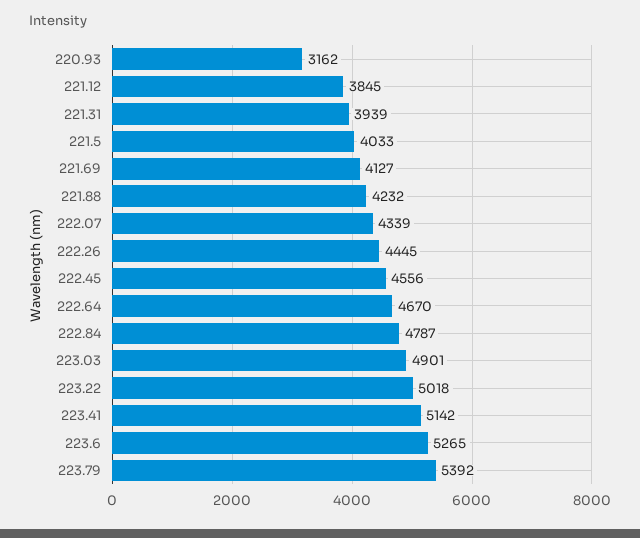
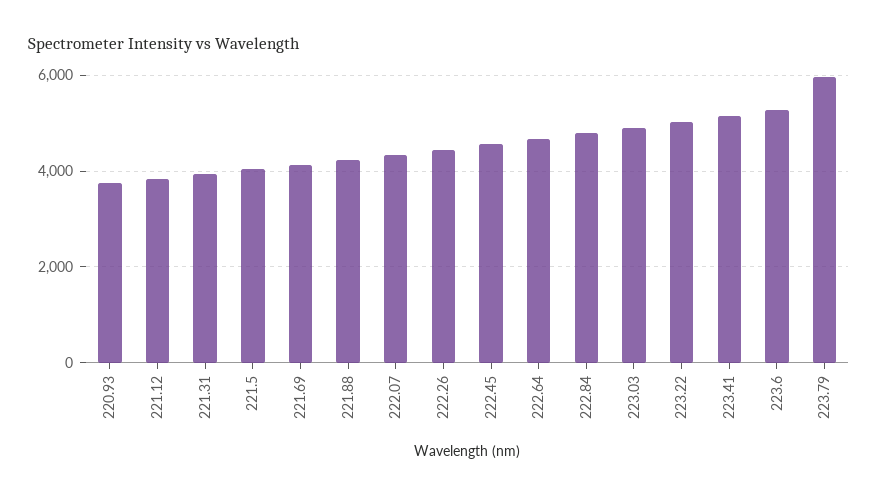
  {
-   "220.93": 3162,
+   "220.93": 3800,
    "221.12": 3845,
    "221.31": 3939,
    "221.5": 4033,
    "221.69": 4127,
    "221.88": 4232,
    "222.07": 4339,
    "222.26": 4445,
    "222.45": 4556,
    "222.64": 4670,
    "222.84": 4787,
    "223.03": 4901,
    "223.22": 5018,
    "223.41": 5142,
    "223.6": 5265,
-   "223.79": 5392
+   "223.79": 6000
  }

